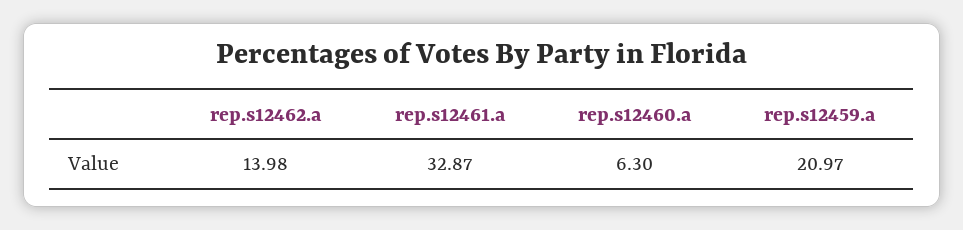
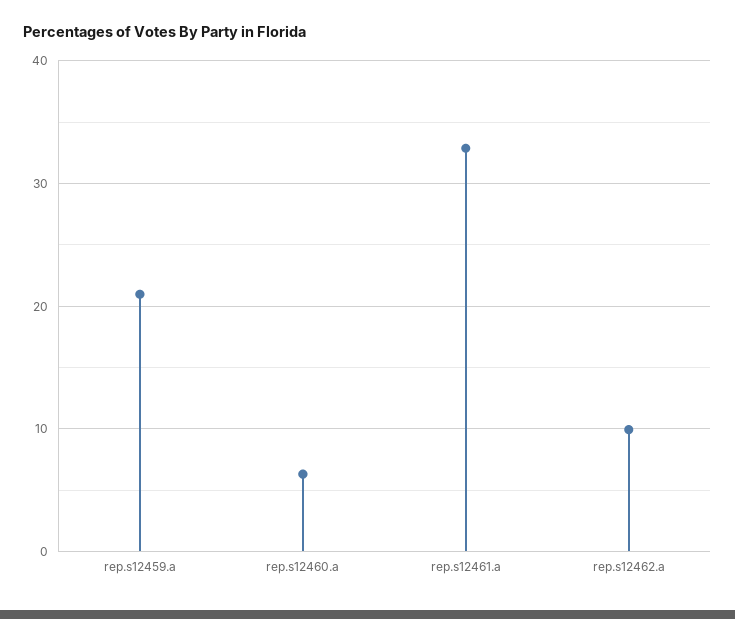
  {
-   "rep.s12462.a": 13.98,
+   "rep.s12462.a": 10,
    "rep.s12461.a": 32.87,
    "rep.s12460.a": 6.3,
    "rep.s12459.a": 20.97
  }

